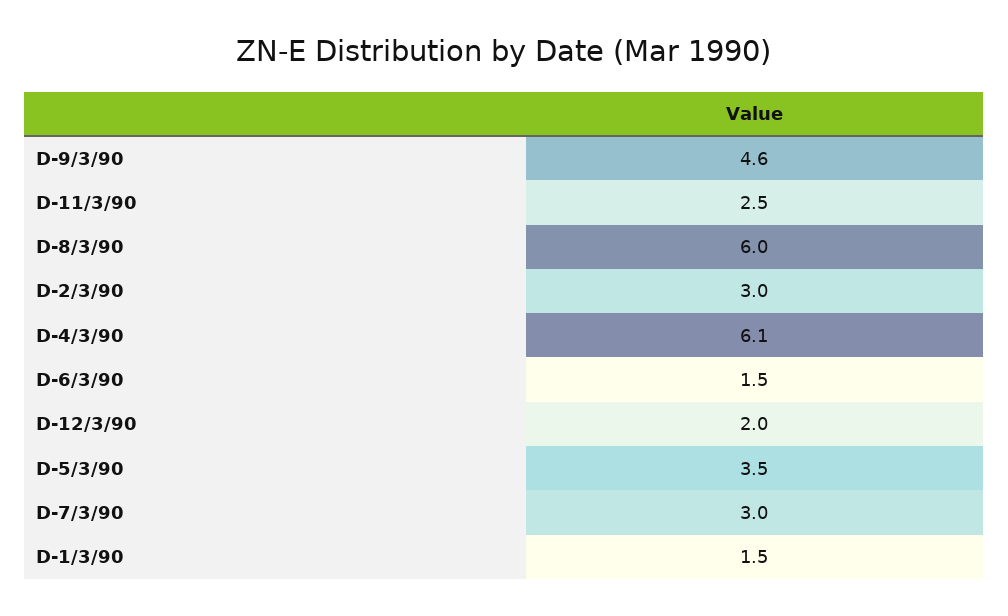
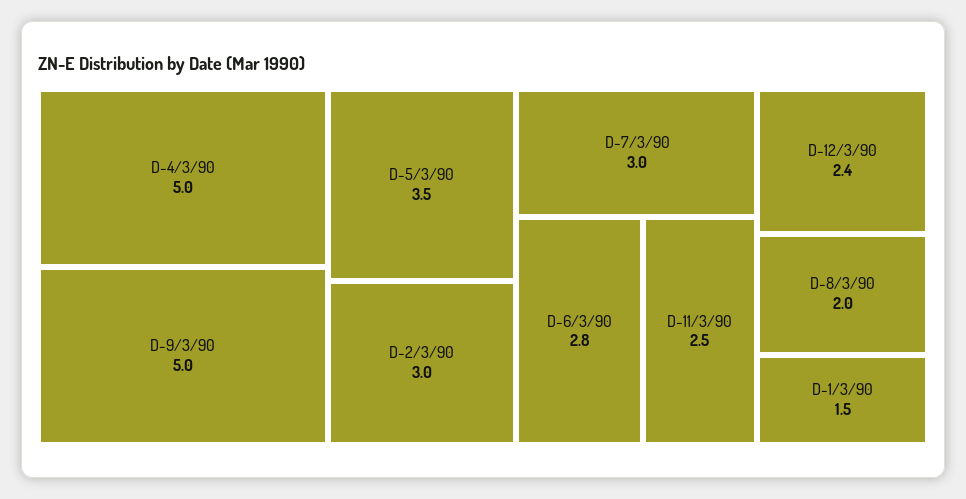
  {
-   "D-9/3/90": 4.6,
+   "D-9/3/90": 5,
    "D-11/3/90": 2.5,
-   "D-8/3/90": 6,
+   "D-8/3/90": 2,
    "D-2/3/90": 3,
-   "D-4/3/90": 6.1,
+   "D-4/3/90": 5,
-   "D-6/3/90": 1.5,
+   "D-6/3/90": 2.8,
-   "D-12/3/90": 2,
+   "D-12/3/90": 2.4,
    "D-5/3/90": 3.5,
    "D-7/3/90": 3,
    "D-1/3/90": 1.5
  }

